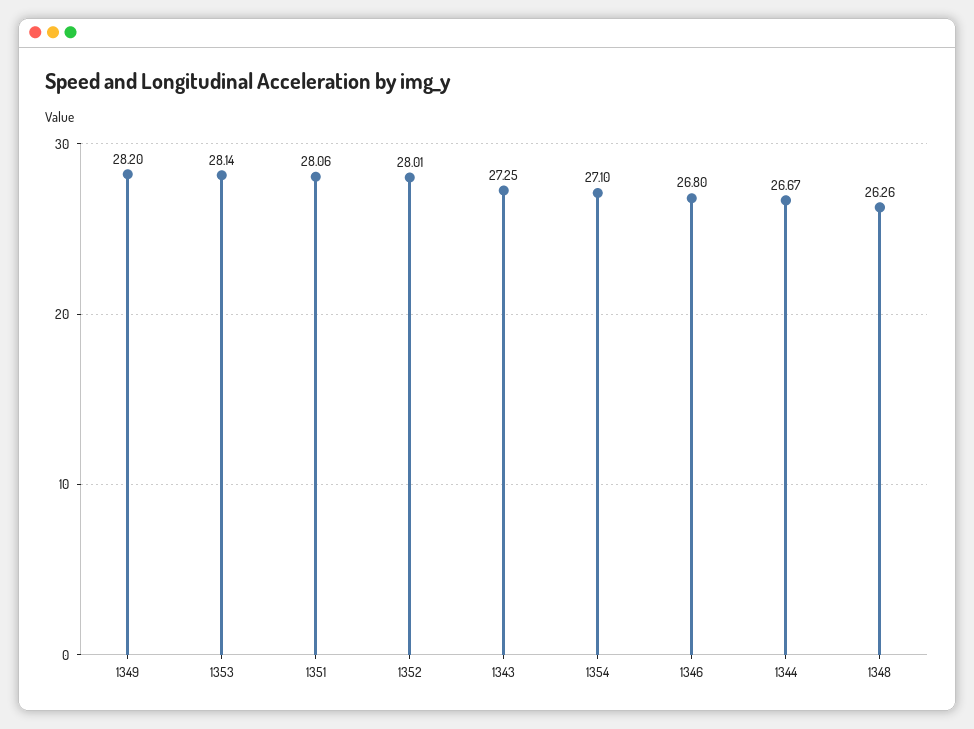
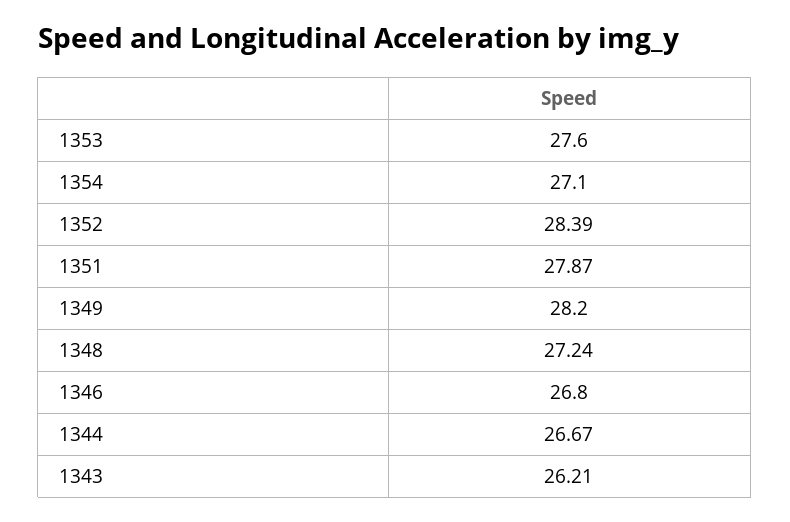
  {
    "1349": 28.2,
-   "1353": 28.14,
+   "1353": 27.6,
-   "1351": 28.06,
+   "1351": 27.87,
-   "1352": 28.01,
+   "1352": 28.39,
-   "1343": 27.25,
+   "1343": 26.21,
    "1354": 27.1,
    "1346": 26.8,
    "1344": 26.67,
-   "1348": 26.26
+   "1348": 27.24
  }

